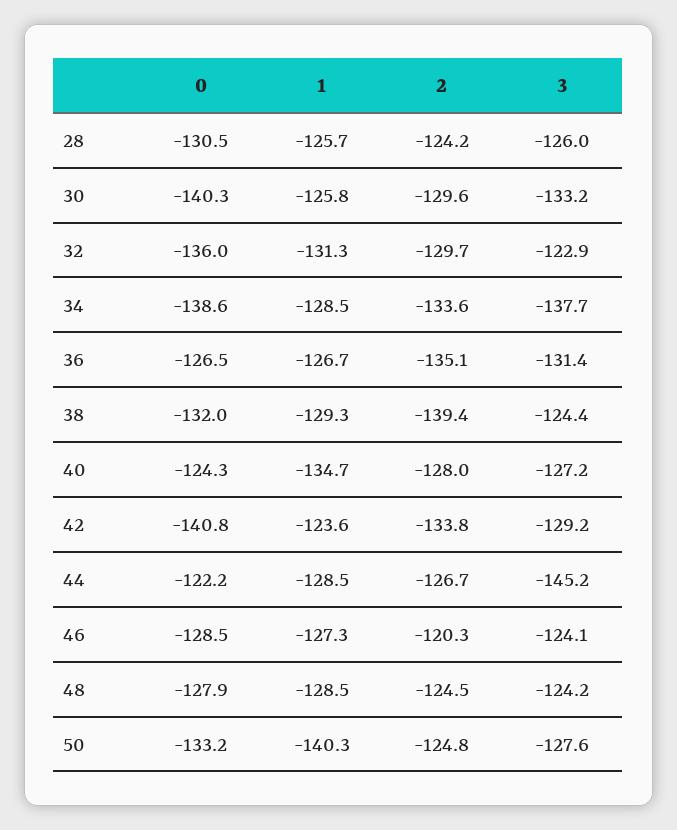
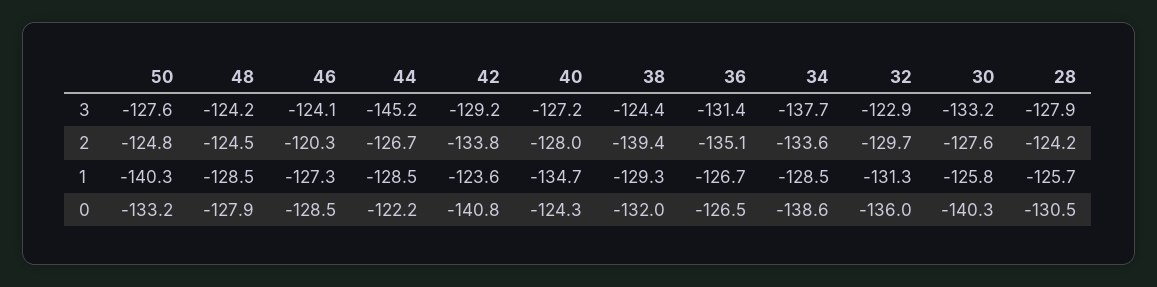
  {
    "0": {
      "28": -130.5,
      "30": -140.3,
      "32": -136,
      "34": -138.6,
      "36": -126.5,
      "38": -132,
      "40": -124.3,
      "42": -140.8,
      "44": -122.2,
      "46": -128.5,
      "48": -127.9,
      "50": -133.2
    },
    "1": {
      "28": -125.7,
      "30": -125.8,
      "32": -131.3,
      "34": -128.5,
      "36": -126.7,
      "38": -129.3,
      "40": -134.7,
      "42": -123.6,
      "44": -128.5,
      "46": -127.3,
      "48": -128.5,
      "50": -140.3
    },
    "2": {
      "28": -124.2,
-     "30": -129.6,
+     "30": -127.6,
      "32": -129.7,
      "34": -133.6,
      "36": -135.1,
      "38": -139.4,
      "40": -128,
      "42": -133.8,
      "44": -126.7,
      "46": -120.3,
      "48": -124.5,
      "50": -124.8
    },
    "3": {
-     "28": -126,
+     "28": -127.9,
      "30": -133.2,
      "32": -122.9,
      "34": -137.7,
      "36": -131.4,
      "38": -124.4,
      "40": -127.2,
      "42": -129.2,
      "44": -145.2,
      "46": -124.1,
      "48": -124.2,
      "50": -127.6
    }
  }

